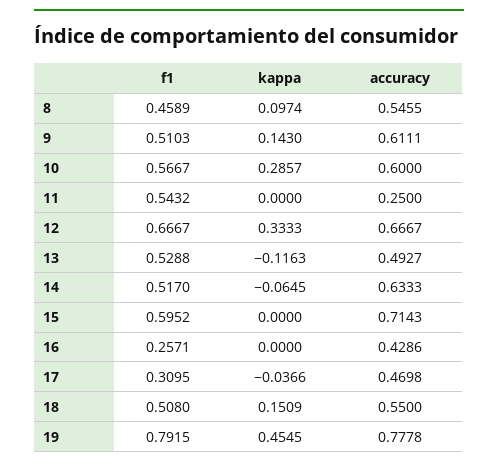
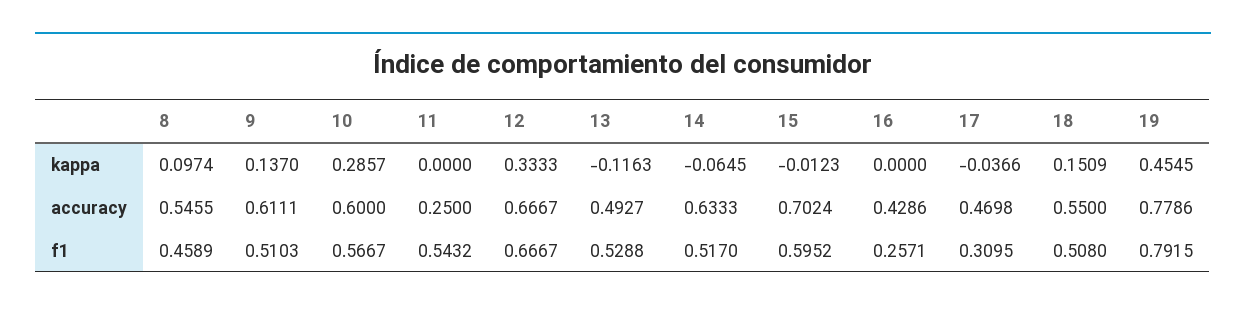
  {
    "f1": {
      "8": 0.4589,
      "9": 0.5103,
      "10": 0.5667,
      "11": 0.5432,
      "12": 0.6667,
      "13": 0.5288,
      "14": 0.517,
      "15": 0.5952,
      "16": 0.2571,
      "17": 0.3095,
      "18": 0.508,
      "19": 0.7915
    },
    "kappa": {
      "8": 0.0974,
-     "9": 0.143,
+     "9": 0.137,
      "10": 0.2857,
      "11": 0,
      "12": 0.3333,
      "13": -0.1163,
      "14": -0.0645,
-     "15": 0,
+     "15": -0.0123,
      "16": 0,
      "17": -0.0366,
      "18": 0.1509,
      "19": 0.4545
    },
    "accuracy": {
      "8": 0.5455,
      "9": 0.6111,
      "10": 0.6,
      "11": 0.25,
      "12": 0.6667,
      "13": 0.4927,
      "14": 0.6333,
-     "15": 0.7143,
+     "15": 0.7024,
      "16": 0.4286,
      "17": 0.4698,
      "18": 0.55,
-     "19": 0.7778
+     "19": 0.7786
    }
  }

